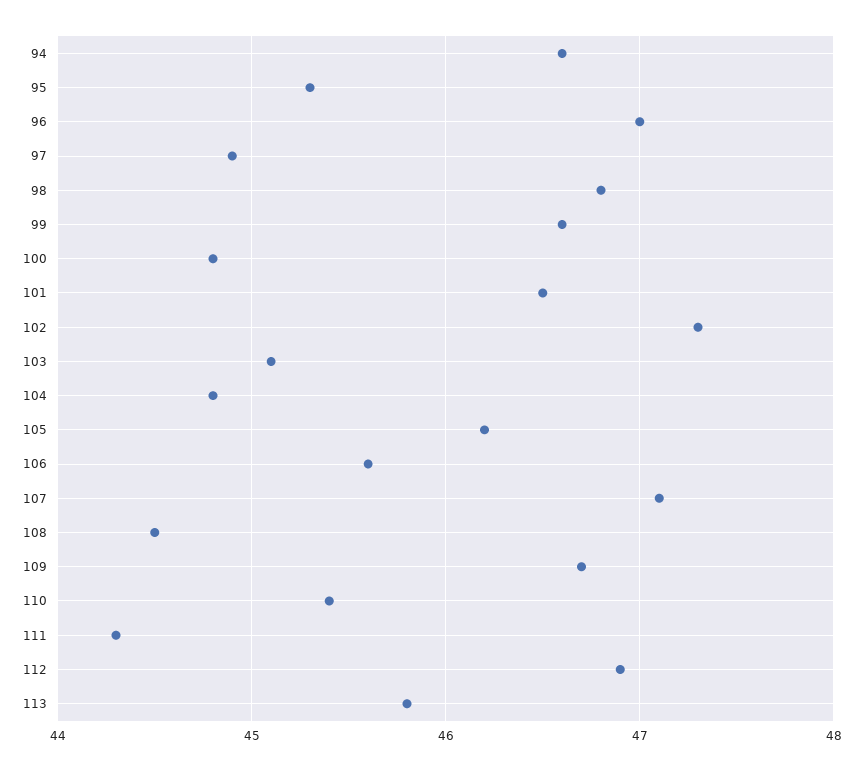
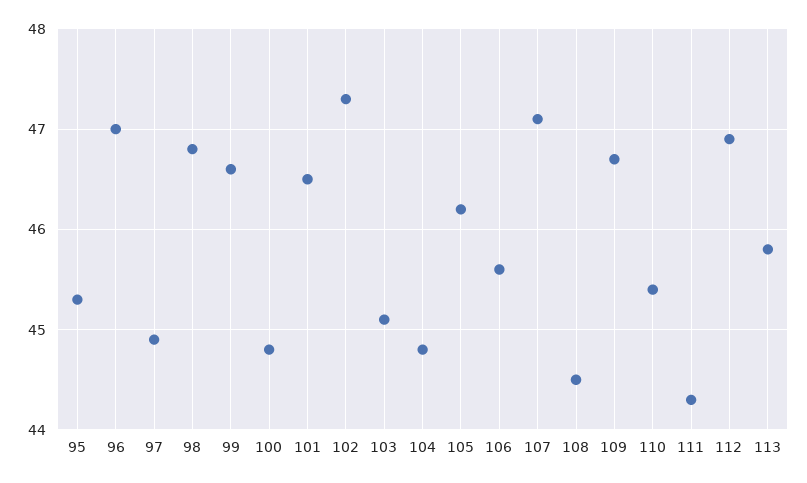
  {
-   "94": 46.6,
    "95": 45.3,
    "96": 47,
    "97": 44.9,
    "98": 46.8,
    "99": 46.6,
    "100": 44.8,
    "101": 46.5,
    "102": 47.3,
    "103": 45.1,
    "104": 44.8,
    "105": 46.2,
    "106": 45.6,
    "107": 47.1,
    "108": 44.5,
    "109": 46.7,
    "110": 45.4,
    "111": 44.3,
    "112": 46.9,
    "113": 45.8
  }

